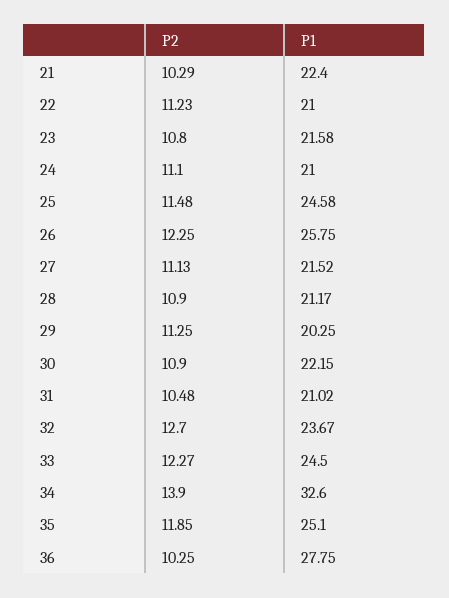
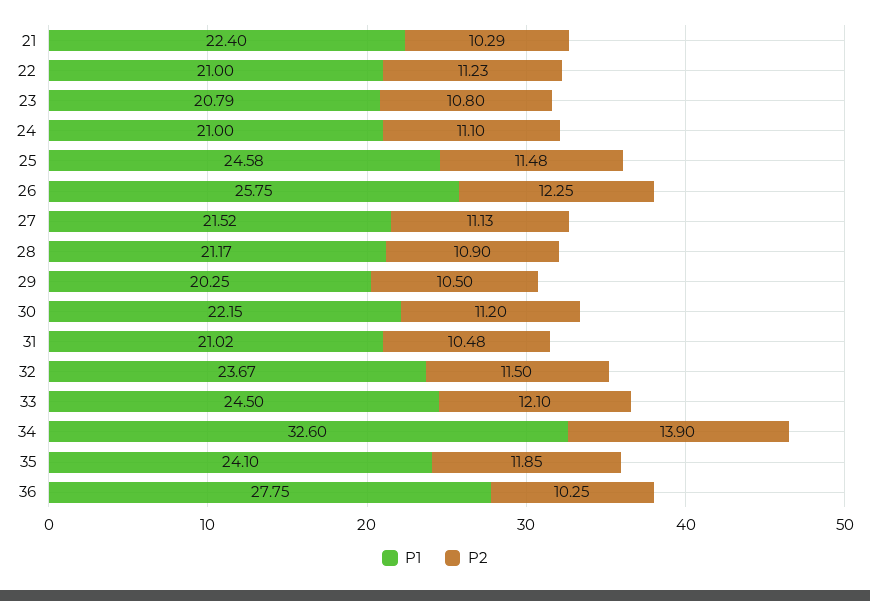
  {
    "P2": {
      "21": 10.29,
      "22": 11.23,
      "23": 10.8,
      "24": 11.1,
      "25": 11.48,
      "26": 12.25,
      "27": 11.13,
      "28": 10.9,
-     "29": 11.25,
+     "29": 10.5,
-     "30": 10.9,
+     "30": 11.2,
      "31": 10.48,
-     "32": 12.7,
+     "32": 11.5,
-     "33": 12.27,
+     "33": 12.1,
      "34": 13.9,
      "35": 11.85,
      "36": 10.25
    },
    "P1": {
      "21": 22.4,
      "22": 21,
-     "23": 21.58,
+     "23": 20.79,
      "24": 21,
      "25": 24.58,
      "26": 25.75,
      "27": 21.52,
      "28": 21.17,
      "29": 20.25,
      "30": 22.15,
      "31": 21.02,
      "32": 23.67,
      "33": 24.5,
      "34": 32.6,
-     "35": 25.1,
+     "35": 24.1,
      "36": 27.75
    }
  }

